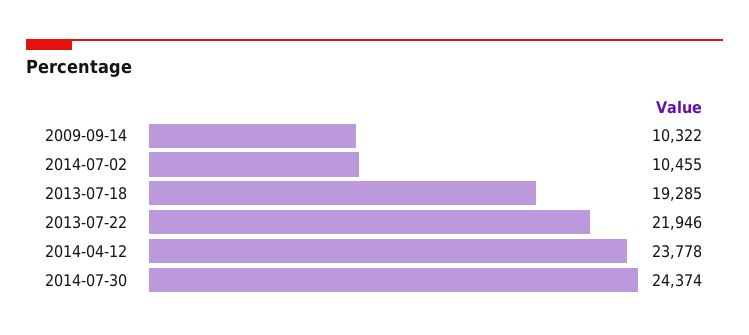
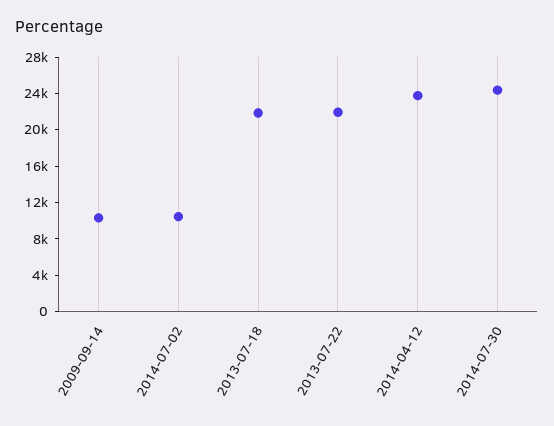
  {
    "2009-09-14": 10322,
    "2014-07-02": 10455,
-   "2013-07-18": 19285,
+   "2013-07-18": 22000,
    "2013-07-22": 21946,
    "2014-04-12": 23778,
    "2014-07-30": 24374
  }

